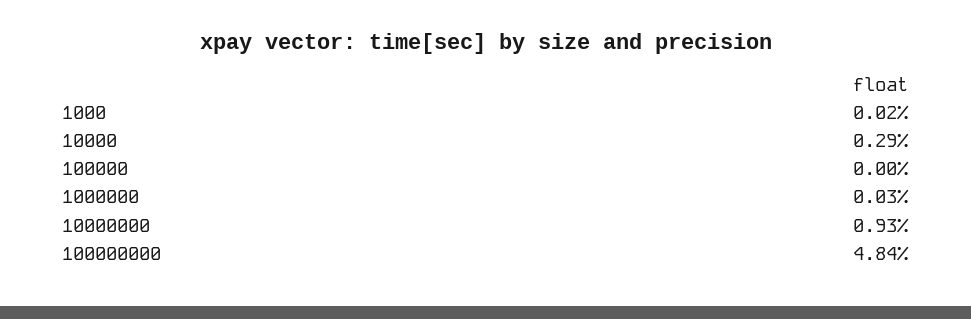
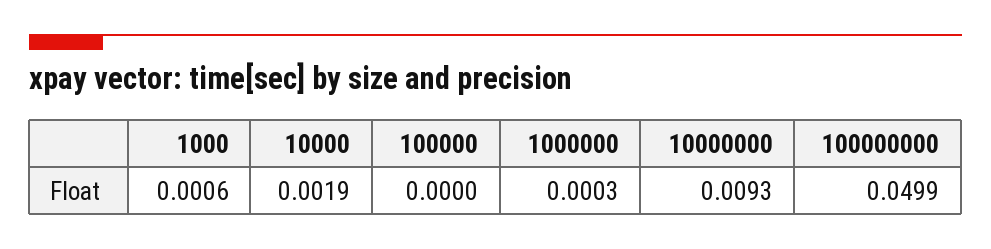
  {
-   "1000": 0.0002,
+   "1000": 0.0006,
-   "10000": 0.0029,
+   "10000": 0.0019,
    "100000": 0,
    "1000000": 0.0003,
    "10000000": 0.0093,
-   "100000000": 0.0484
+   "100000000": 0.0499
  }

